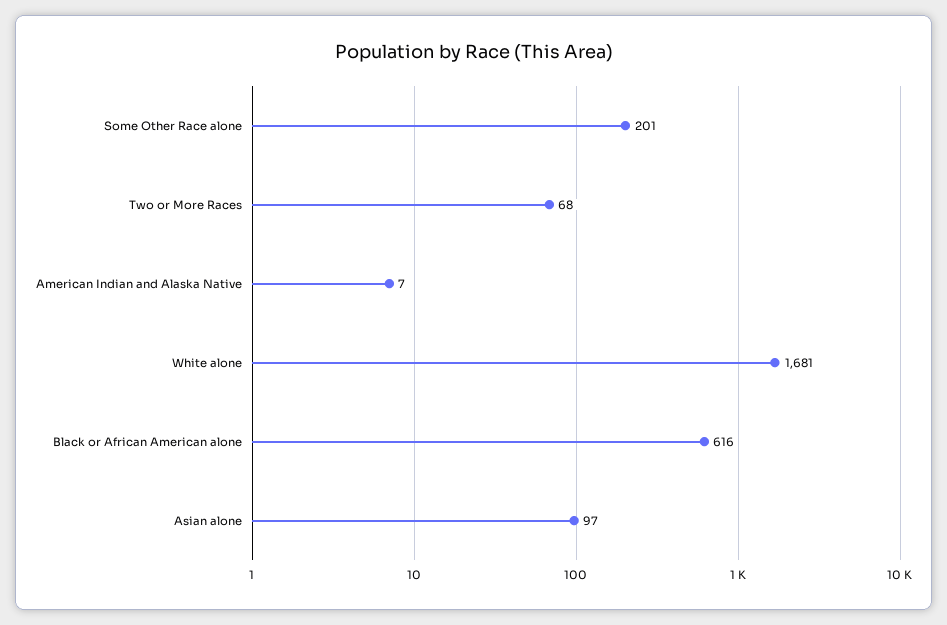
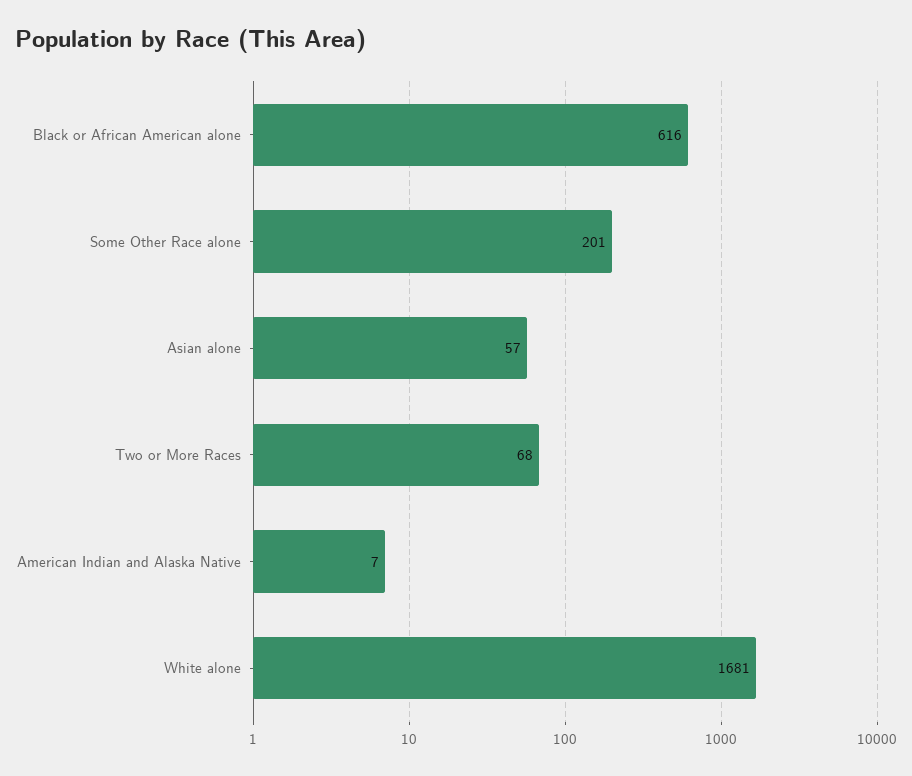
  {
    "Some Other Race alone": 201,
    "Two or More Races": 68,
    "American Indian and Alaska Native": 7,
    "White alone": 1681,
    "Black or African American alone": 616,
-   "Asian alone": 97
+   "Asian alone": 57
  }

